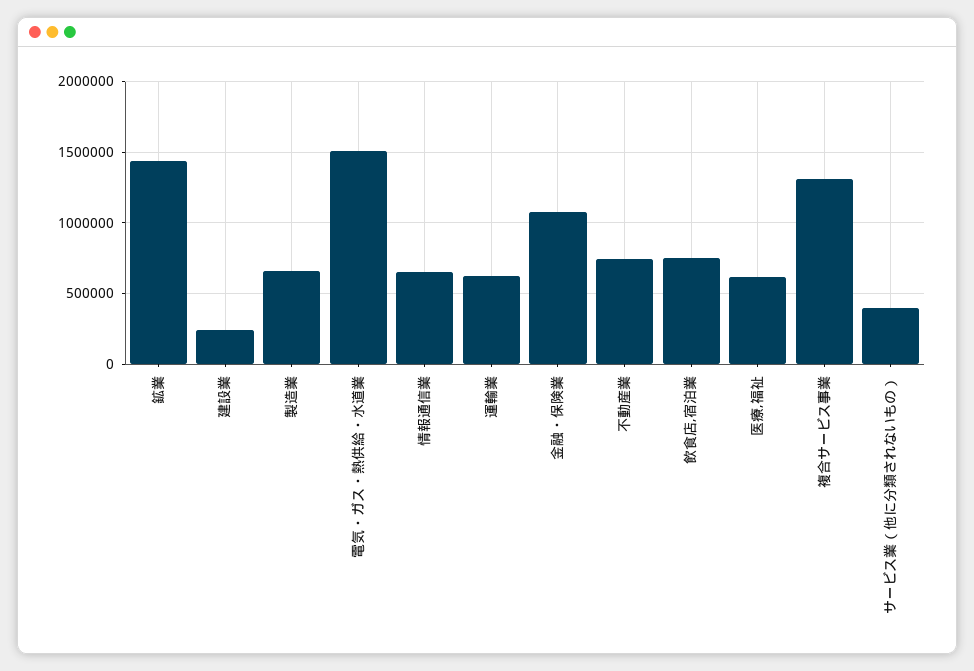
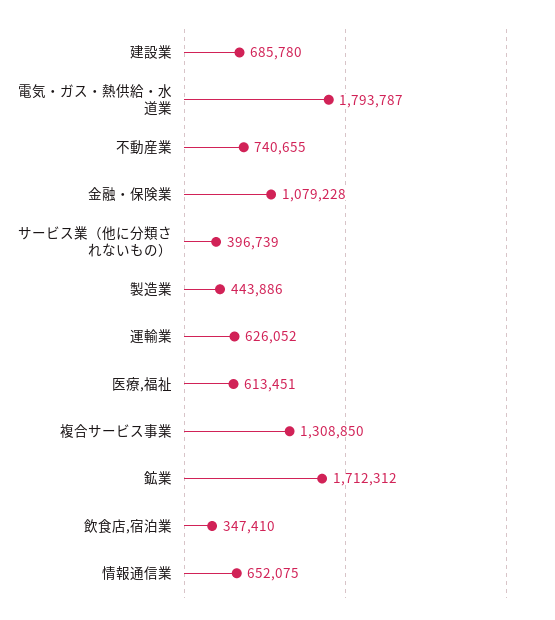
  {
-   "鉱業": 1450000,
+   "鉱業": 1712312,
-   "建設業": 250000,
+   "建設業": 685780,
-   "製造業": 650000,
+   "製造業": 443886,
-   "電気・ガス・熱供給・水道業": 1500000,
+   "電気・ガス・熱供給・水道業": 1793787,
    "情報通信業": 652075,
    "運輸業": 626052,
    "金融・保険業": 1079228,
    "不動産業": 740655,
-   "飲食店,宿泊業": 750000,
+   "飲食店,宿泊業": 347410,
    "医療,福祉": 613451,
    "複合サービス事業": 1308850,
    "サービス業（他に分類されないもの）": 396739
  }

